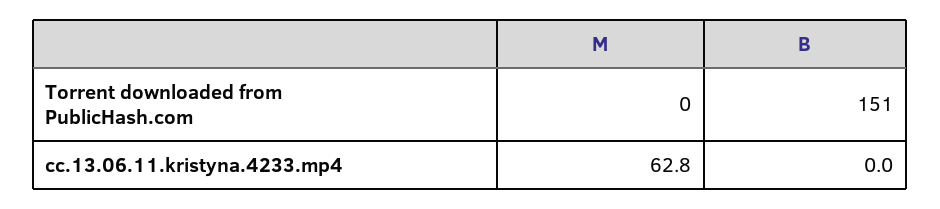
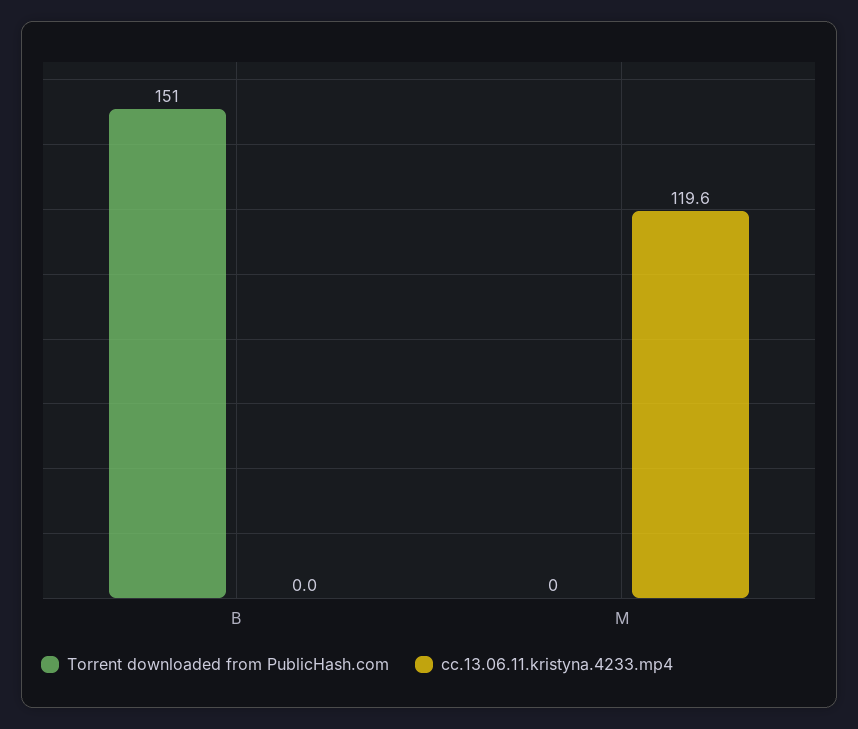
  {
    "Torrent downloaded from PublicHash.com": {
      "M": 0,
      "B": 151
    },
    "cc.13.06.11.kristyna.4233.mp4": {
-     "M": 62.8,
+     "M": 119.6,
      "B": 0
    }
  }

